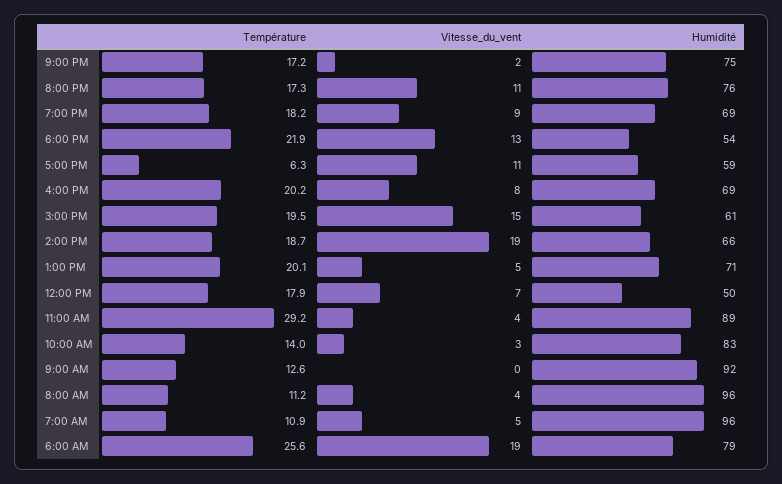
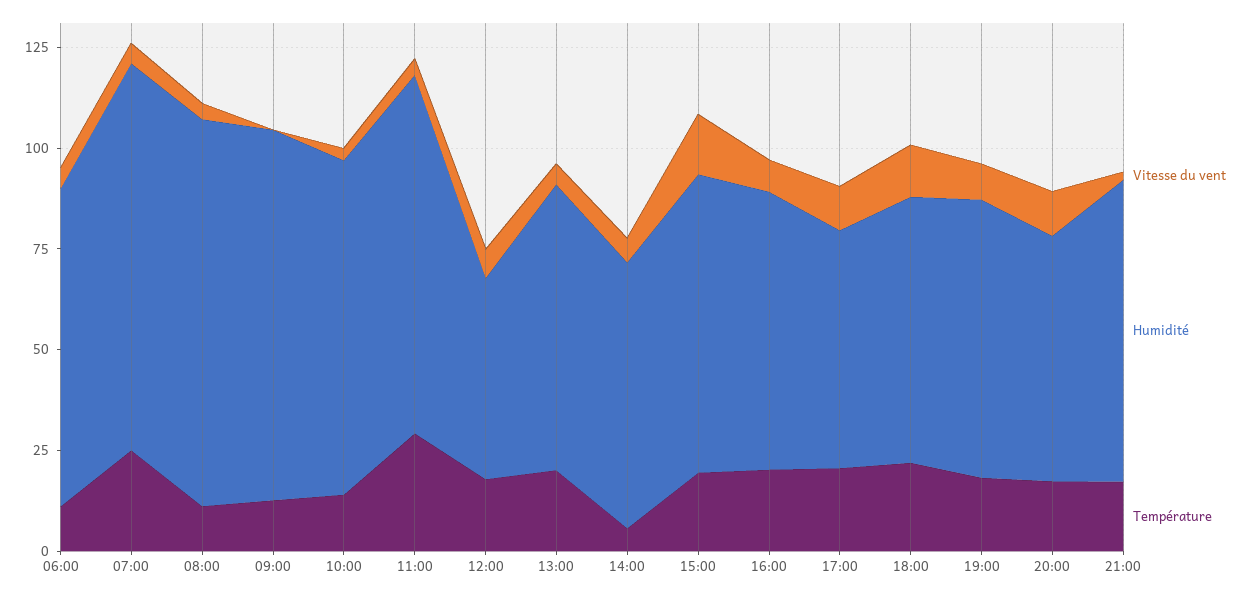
  {
    "Température": {
      "9:00 PM": 17.2,
      "8:00 PM": 17.3,
      "7:00 PM": 18.2,
      "6:00 PM": 21.9,
-     "5:00 PM": 6.3,
+     "5:00 PM": 20,
      "4:00 PM": 20.2,
      "3:00 PM": 19.5,
-     "2:00 PM": 18.7,
+     "2:00 PM": 5,
      "1:00 PM": 20.1,
      "12:00 PM": 17.9,
      "11:00 AM": 29.2,
      "10:00 AM": 14,
      "9:00 AM": 12.6,
      "8:00 AM": 11.2,
-     "7:00 AM": 10.9,
+     "7:00 AM": 25,
-     "6:00 AM": 25.6
+     "6:00 AM": 10
    },
    "Vitesse_du_vent": {
      "9:00 PM": 2,
      "8:00 PM": 11,
      "7:00 PM": 9,
      "6:00 PM": 13,
      "5:00 PM": 11,
      "4:00 PM": 8,
      "3:00 PM": 15,
-     "2:00 PM": 19,
+     "2:00 PM": 5,
      "1:00 PM": 5,
      "12:00 PM": 7,
      "11:00 AM": 4,
      "10:00 AM": 3,
      "9:00 AM": 0,
      "8:00 AM": 4,
      "7:00 AM": 5,
-     "6:00 AM": 19
+     "6:00 AM": 5
    },
    "Humidité": {
      "9:00 PM": 75,
-     "8:00 PM": 76,
+     "8:00 PM": 60,
      "7:00 PM": 69,
-     "6:00 PM": 54,
+     "6:00 PM": 65,
      "5:00 PM": 59,
      "4:00 PM": 69,
-     "3:00 PM": 61,
+     "3:00 PM": 75,
      "2:00 PM": 66,
      "1:00 PM": 71,
      "12:00 PM": 50,
      "11:00 AM": 89,
      "10:00 AM": 83,
      "9:00 AM": 92,
      "8:00 AM": 96,
      "7:00 AM": 96,
      "6:00 AM": 79
    }
  }

